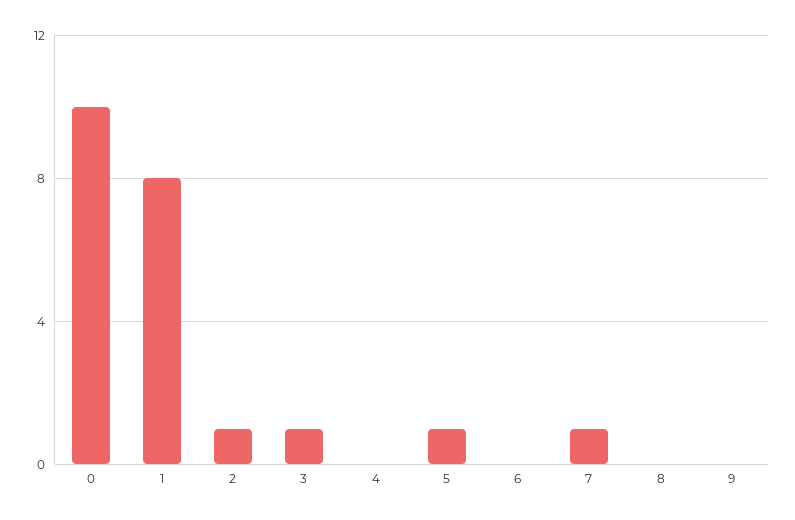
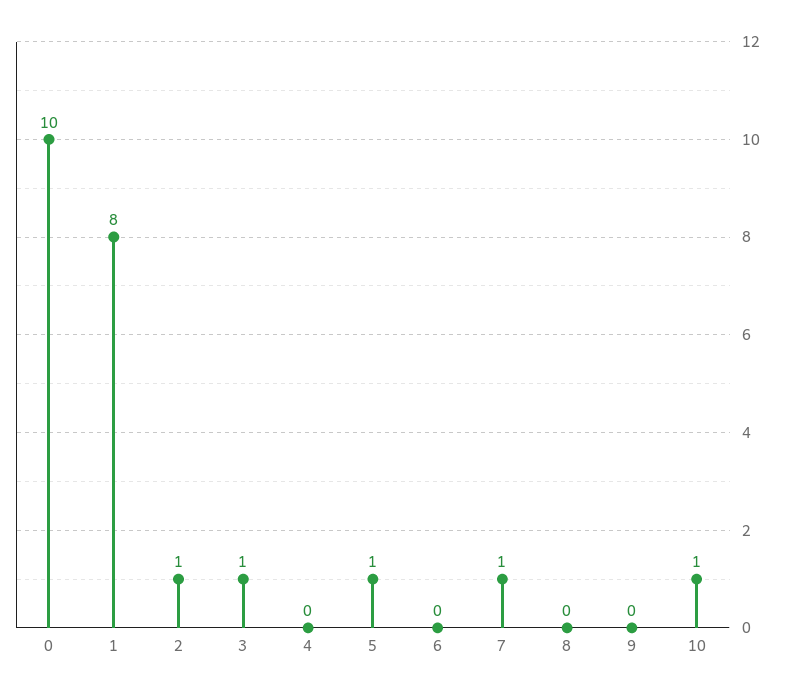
  {
    "0": 10,
    "1": 8,
    "2": 1,
    "3": 1,
    "4": 0,
    "5": 1,
    "6": 0,
    "7": 1,
    "8": 0,
-   "9": 0
+   "9": 0,
+   "10": 1
  }

